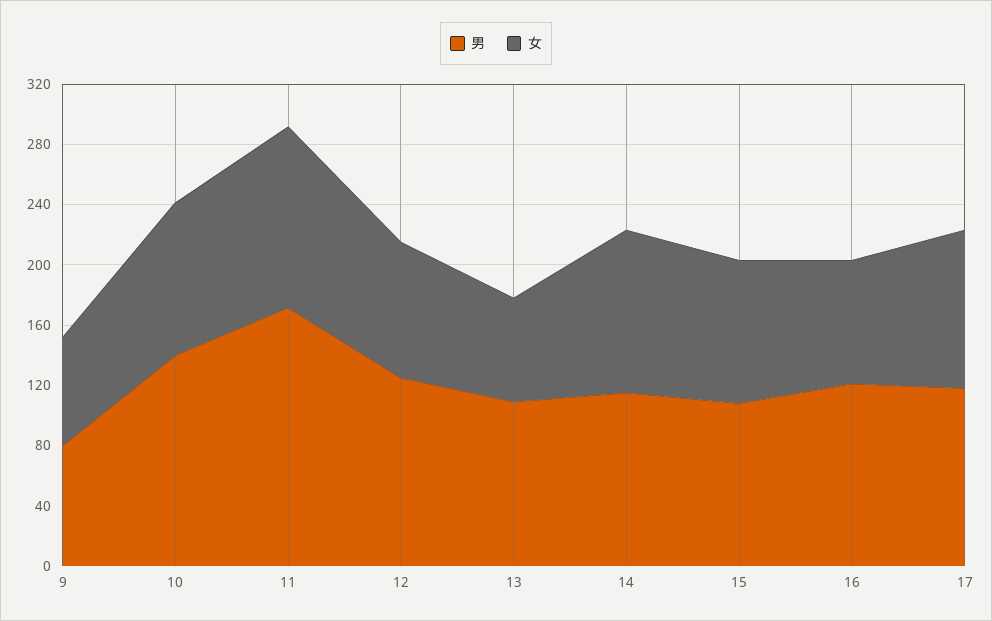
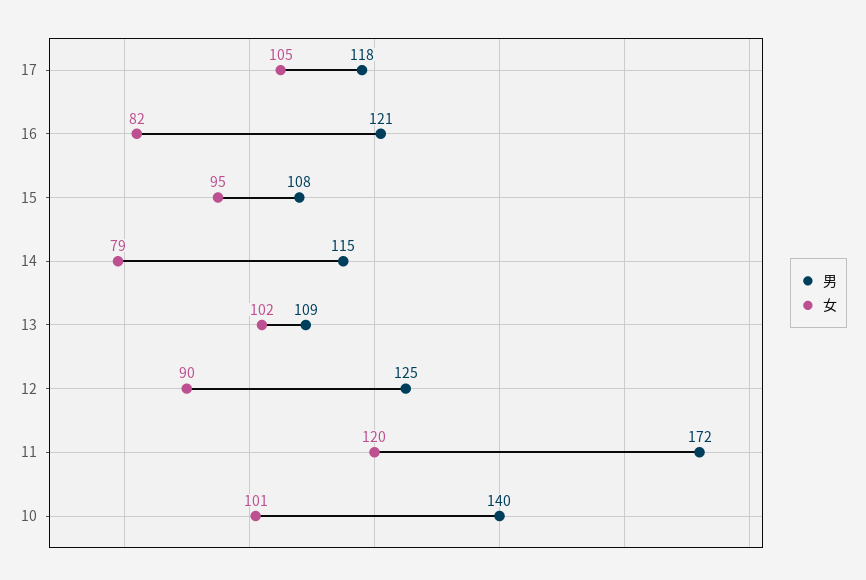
  {
    "男": {
-     "9": 80,
      "10": 140,
      "11": 172,
      "12": 125,
      "13": 109,
      "14": 115,
      "15": 108,
      "16": 121,
      "17": 118
    },
    "女": {
-     "9": 70,
      "10": 101,
      "11": 120,
      "12": 90,
-     "13": 70,
+     "13": 102,
-     "14": 110,
+     "14": 79,
      "15": 95,
      "16": 82,
      "17": 105
    }
  }

